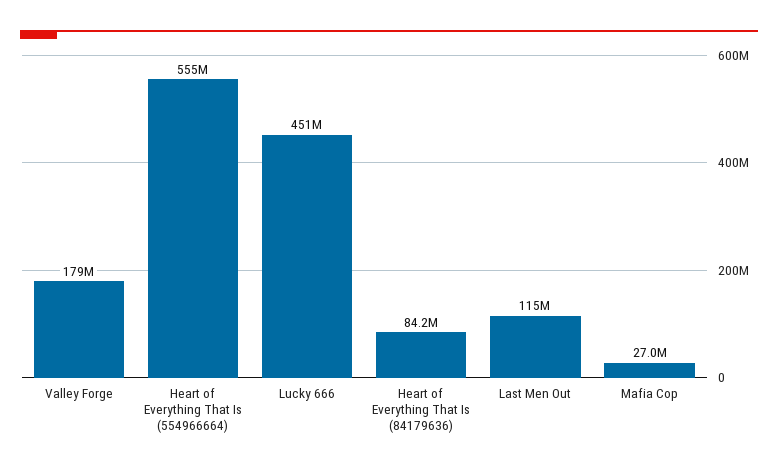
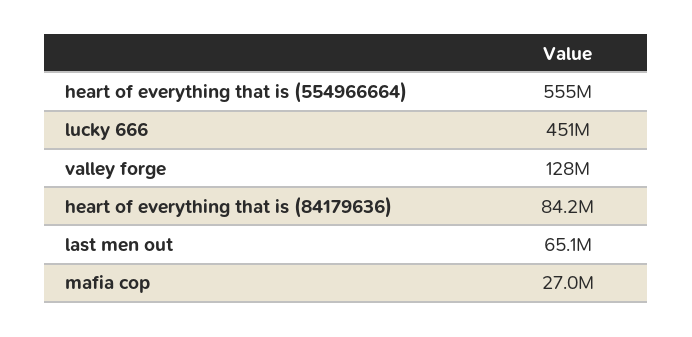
  {
-   "Valley Forge": 179000000,
+   "Valley Forge": 128000000,
    "Heart of Everything That Is (554966664)": 555000000,
    "Lucky 666": 451000000,
    "Heart of Everything That Is (84179636)": 84200000,
-   "Last Men Out": 115000000,
+   "Last Men Out": 65100000,
    "Mafia Cop": 27000000
  }

